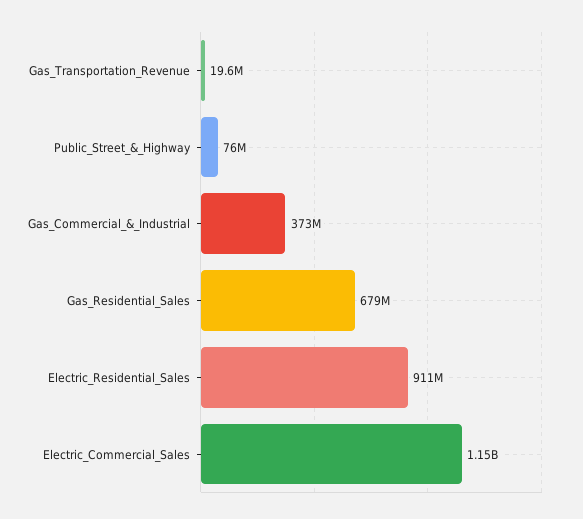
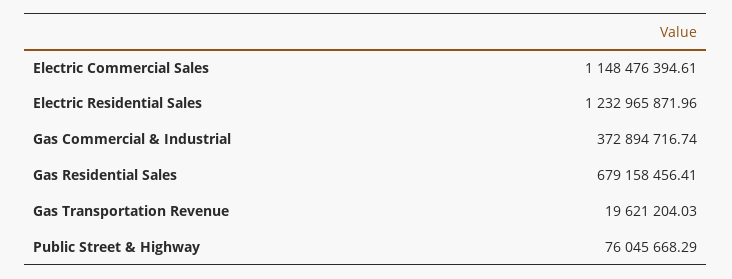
  {
    "Gas_Transportation_Revenue": 19621204.03,
    "Public_Street_&_Highway": 76045668.29,
    "Gas_Commercial_&_Industrial": 372894716.74,
    "Gas_Residential_Sales": 679158456.41,
-   "Electric_Residential_Sales": 911000000,
+   "Electric_Residential_Sales": 1232965871.96,
    "Electric_Commercial_Sales": 1148476394.61
  }

